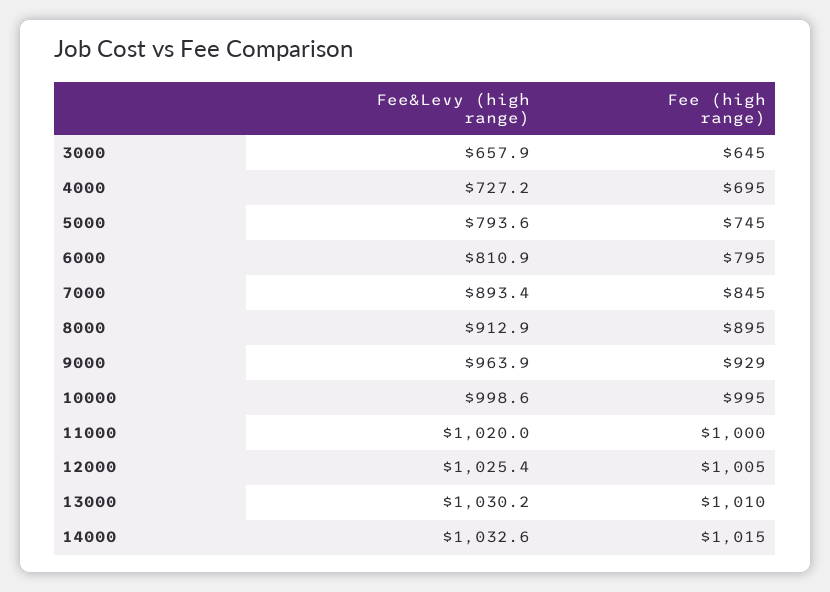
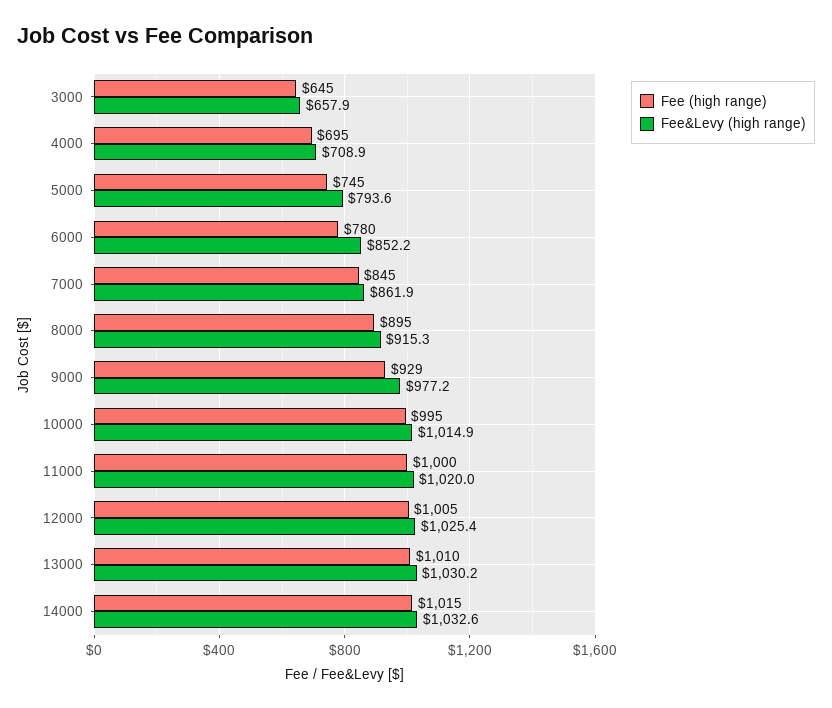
  {
    "Fee&Levy (high range)": {
      "3000": 657.9,
-     "4000": 727.2,
+     "4000": 708.9,
      "5000": 793.6,
-     "6000": 810.9,
+     "6000": 852.2,
-     "7000": 893.4,
+     "7000": 861.9,
-     "8000": 912.9,
+     "8000": 915.3,
-     "9000": 963.9,
+     "9000": 977.2,
-     "10000": 998.6,
+     "10000": 1014.9,
      "11000": 1020,
      "12000": 1025.4,
      "13000": 1030.2,
      "14000": 1032.6
    },
    "Fee (high range)": {
      "3000": 645,
      "4000": 695,
      "5000": 745,
-     "6000": 795,
+     "6000": 780,
      "7000": 845,
      "8000": 895,
      "9000": 929,
      "10000": 995,
      "11000": 1000,
      "12000": 1005,
      "13000": 1010,
      "14000": 1015
    }
  }

